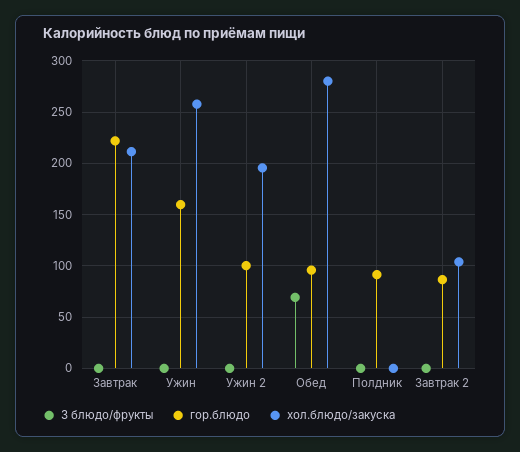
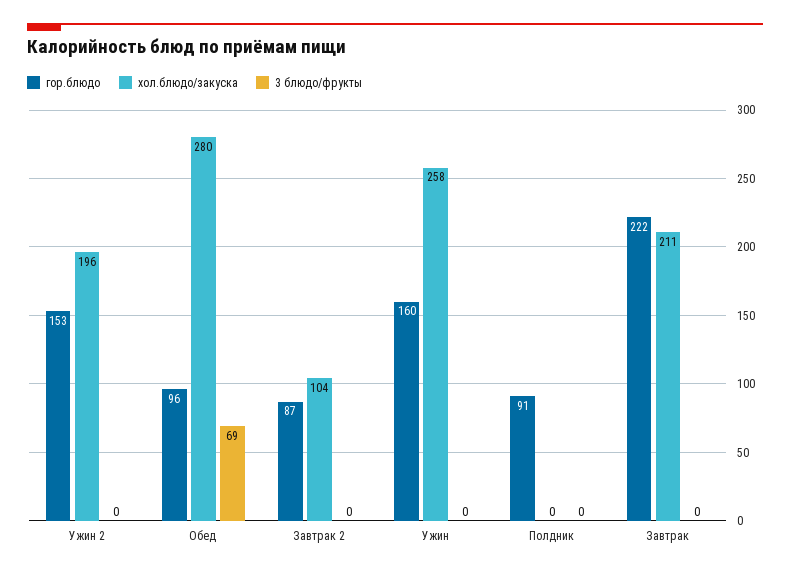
  {
    "3 блюдо/фрукты": {
      "Завтрак": 0,
      "Ужин": 0,
      "Ужин 2": 0,
      "Обед": 69,
      "Полдник": 0,
      "Завтрак 2": 0
    },
    "гор.блюдо": {
      "Завтрак": 222,
      "Ужин": 160,
-     "Ужин 2": 100,
+     "Ужин 2": 153,
      "Обед": 96,
      "Полдник": 91,
      "Завтрак 2": 87
    },
    "хол.блюдо/закуска": {
      "Завтрак": 211,
      "Ужин": 258,
      "Ужин 2": 196,
      "Обед": 280,
      "Полдник": 0,
      "Завтрак 2": 104
    }
  }

